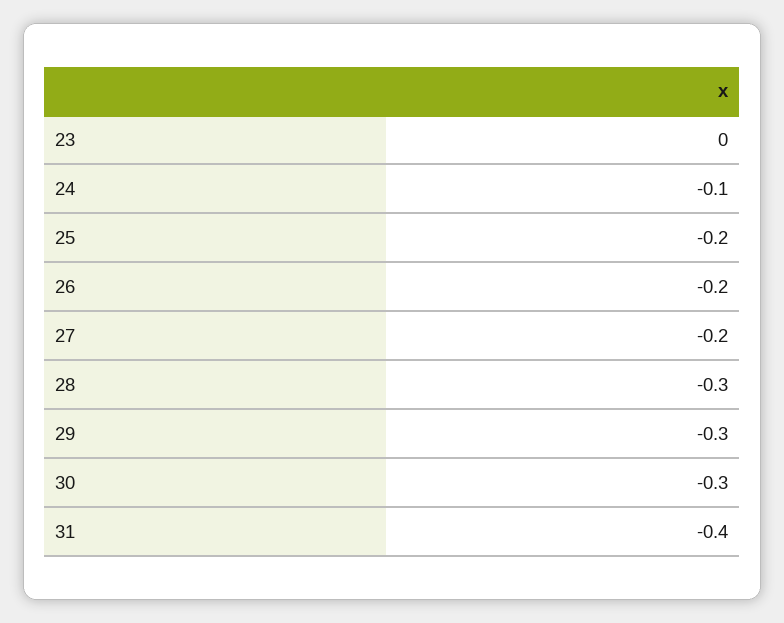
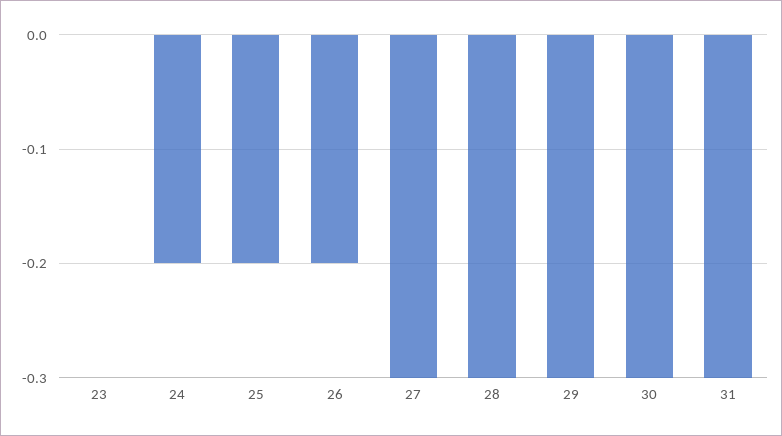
  {
    "23": 0,
-   "24": -0.1,
+   "24": -0.2,
    "25": -0.2,
    "26": -0.2,
-   "27": -0.2,
+   "27": -0.3,
    "28": -0.3,
    "29": -0.3,
    "30": -0.3,
-   "31": -0.4
+   "31": -0.3
  }

